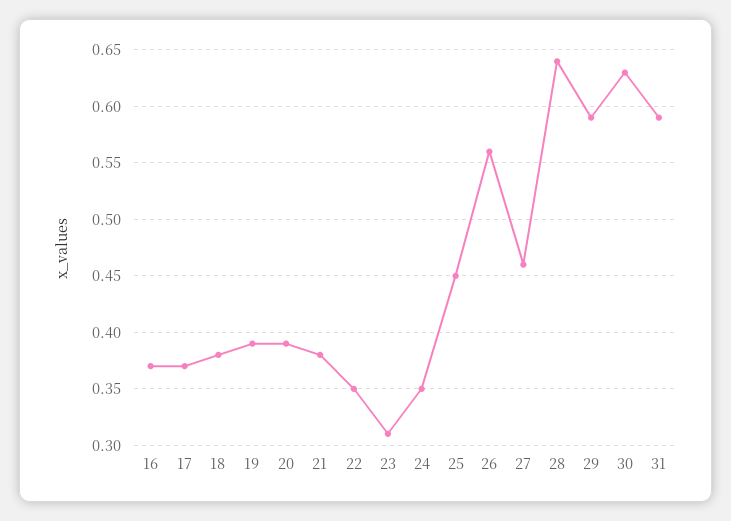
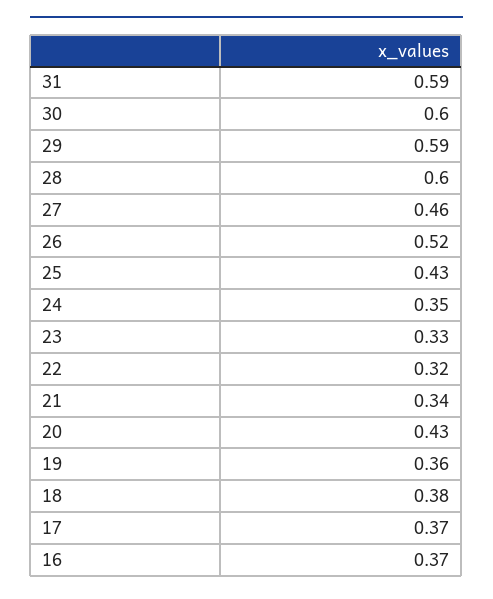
  {
    "16": 0.37,
    "17": 0.37,
    "18": 0.38,
-   "19": 0.39,
+   "19": 0.36,
-   "20": 0.39,
+   "20": 0.43,
-   "21": 0.38,
+   "21": 0.34,
-   "22": 0.35,
+   "22": 0.32,
-   "23": 0.31,
+   "23": 0.33,
    "24": 0.35,
-   "25": 0.45,
+   "25": 0.43,
-   "26": 0.56,
+   "26": 0.52,
    "27": 0.46,
-   "28": 0.64,
+   "28": 0.6,
    "29": 0.59,
-   "30": 0.63,
+   "30": 0.6,
    "31": 0.59
  }

